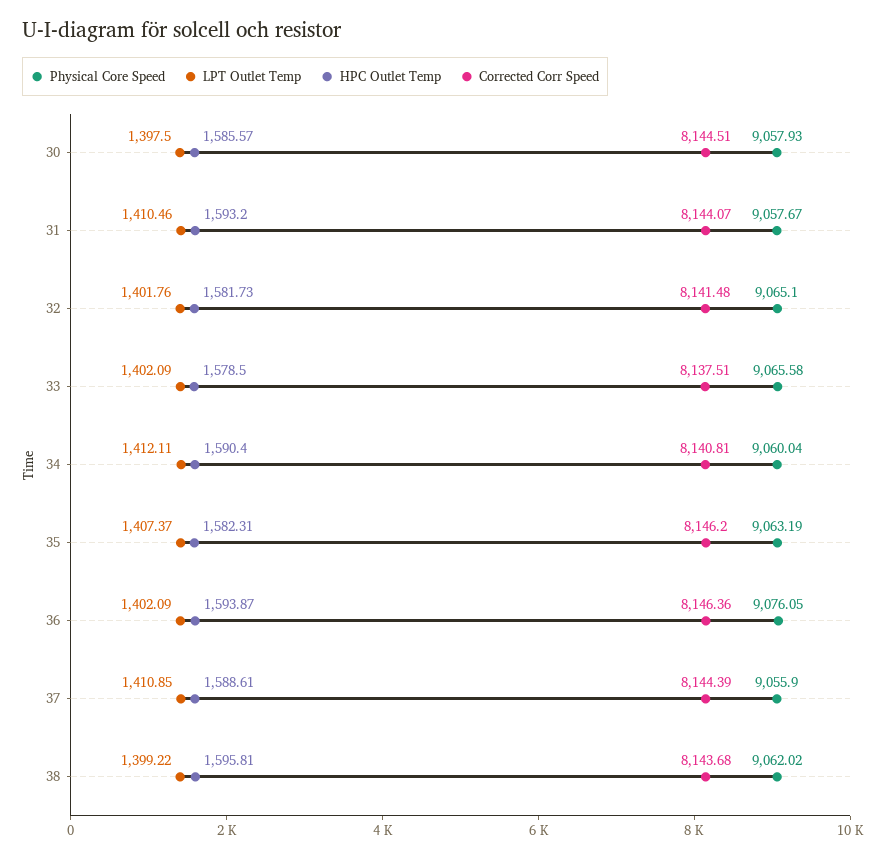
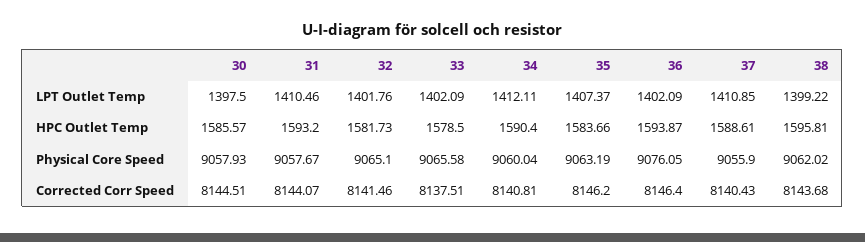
  {
    "Physical Core Speed": {
      "30": 9057.93,
      "31": 9057.67,
      "32": 9065.1,
      "33": 9065.58,
      "34": 9060.04,
      "35": 9063.19,
      "36": 9076.05,
      "37": 9055.9,
      "38": 9062.02
    },
    "LPT Outlet Temp": {
      "30": 1397.5,
      "31": 1410.46,
      "32": 1401.76,
      "33": 1402.09,
      "34": 1412.11,
      "35": 1407.37,
      "36": 1402.09,
      "37": 1410.85,
      "38": 1399.22
    },
    "HPC Outlet Temp": {
      "30": 1585.57,
      "31": 1593.2,
      "32": 1581.73,
      "33": 1578.5,
      "34": 1590.4,
-     "35": 1582.31,
+     "35": 1583.66,
      "36": 1593.87,
      "37": 1588.61,
      "38": 1595.81
    },
    "Corrected Corr Speed": {
      "30": 8144.51,
      "31": 8144.07,
-     "32": 8141.48,
+     "32": 8141.46,
      "33": 8137.51,
      "34": 8140.81,
      "35": 8146.2,
-     "36": 8146.36,
+     "36": 8146.4,
-     "37": 8144.39,
+     "37": 8140.43,
      "38": 8143.68
    }
  }

